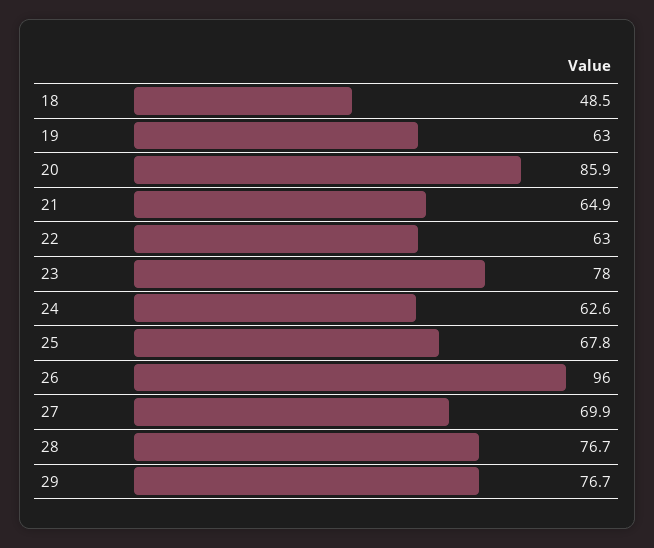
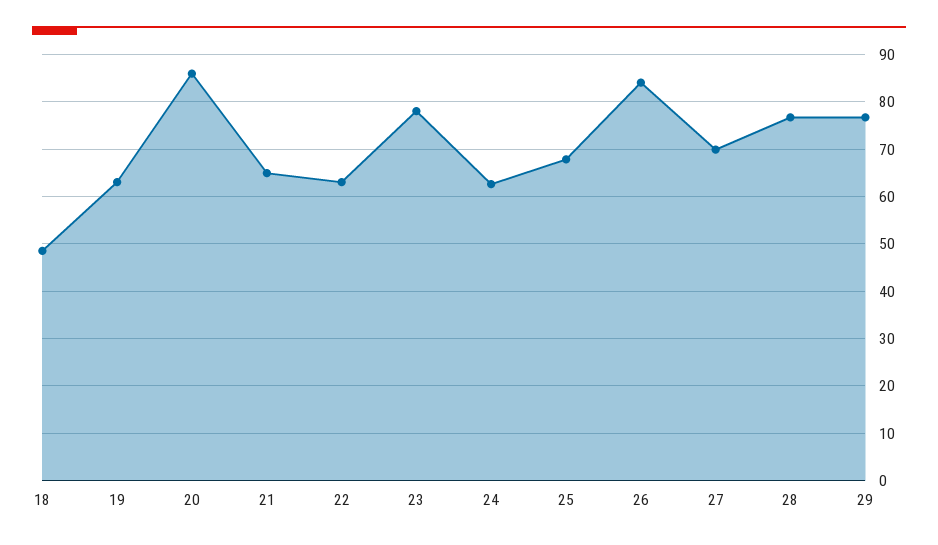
  {
    "18": 48.5,
    "19": 63,
    "20": 85.9,
    "21": 64.9,
    "22": 63,
    "23": 78,
    "24": 62.6,
    "25": 67.8,
-   "26": 96,
+   "26": 84,
    "27": 69.9,
    "28": 76.7,
    "29": 76.7
  }

